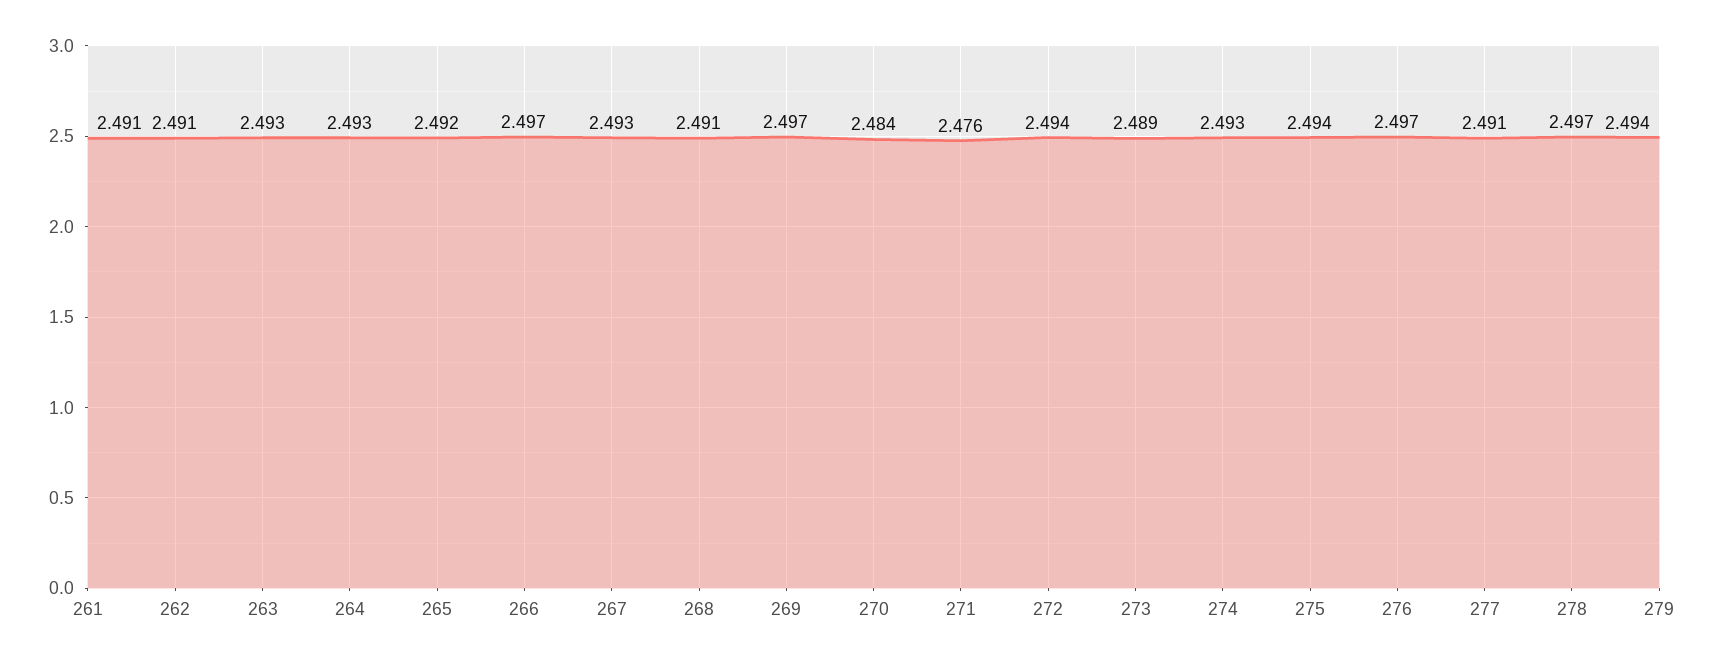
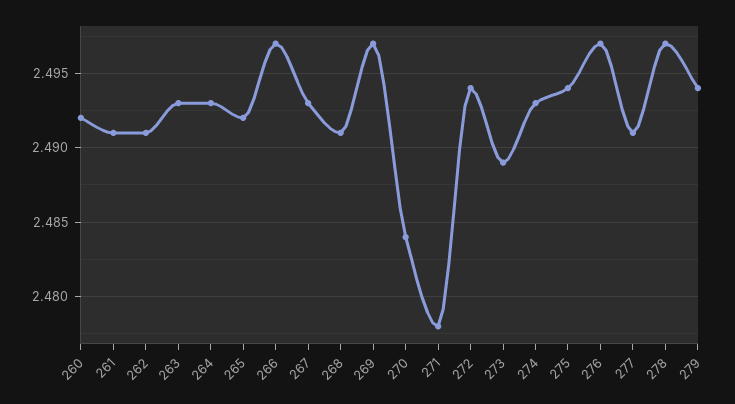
  {
    "261": 2.491,
    "262": 2.491,
    "263": 2.493,
    "264": 2.493,
    "265": 2.492,
    "266": 2.497,
    "267": 2.493,
    "268": 2.491,
    "269": 2.497,
    "270": 2.484,
-   "271": 2.476,
+   "271": 2.478,
    "272": 2.494,
    "273": 2.489,
    "274": 2.493,
    "275": 2.494,
    "276": 2.497,
    "277": 2.491,
    "278": 2.497,
-   "279": 2.494
+   "279": 2.494,
+   "260": 2.492
  }

